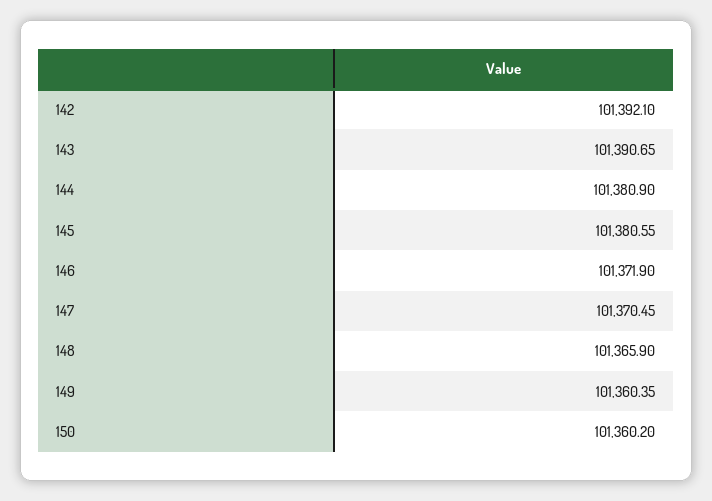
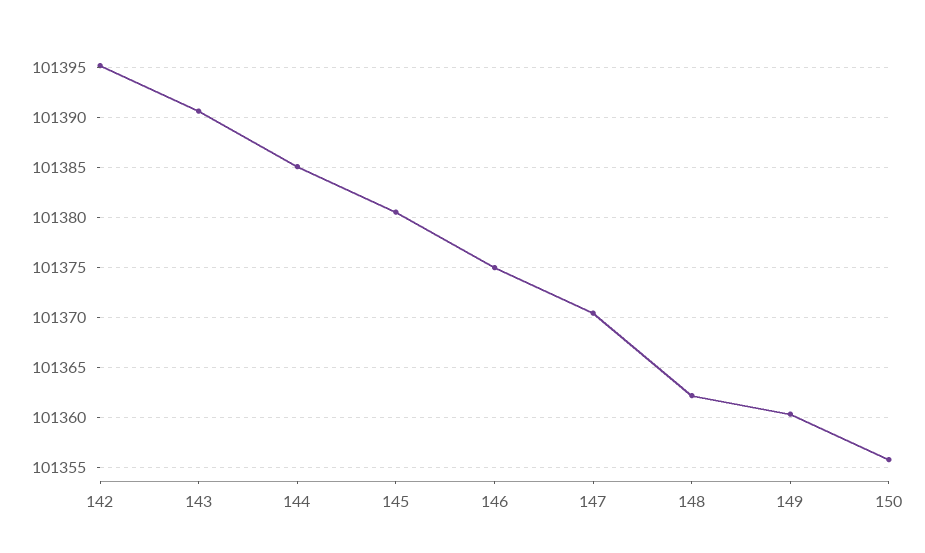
  {
-   "142": 101392.1,
+   "142": 101395,
    "143": 101390.65,
-   "144": 101380.9,
+   "144": 101385,
    "145": 101380.55,
-   "146": 101371.9,
+   "146": 101375,
    "147": 101370.45,
-   "148": 101365.9,
+   "148": 101362,
    "149": 101360.35,
-   "150": 101360.2
+   "150": 101356
  }

